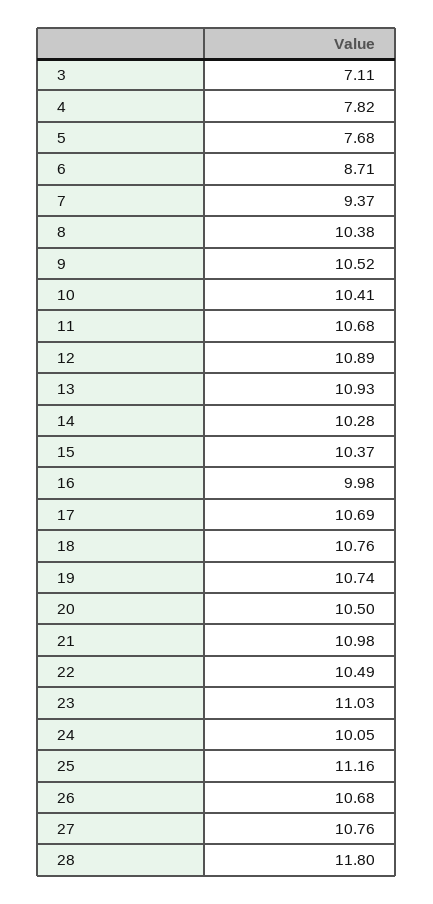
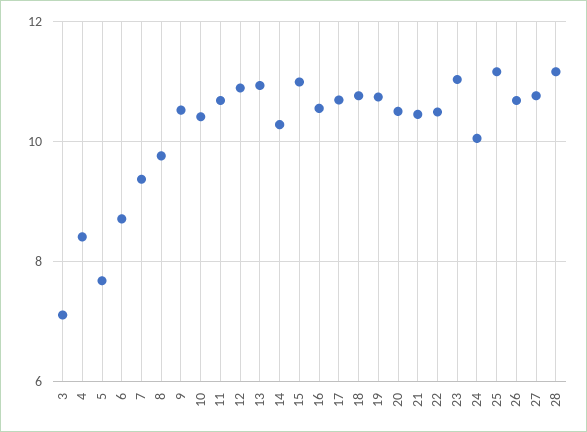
  {
    "3": 7.11,
-   "4": 7.82,
+   "4": 8.4,
    "5": 7.68,
    "6": 8.71,
    "7": 9.37,
-   "8": 10.38,
+   "8": 9.8,
    "9": 10.52,
    "10": 10.41,
    "11": 10.68,
    "12": 10.89,
    "13": 10.93,
    "14": 10.28,
-   "15": 10.37,
+   "15": 11,
-   "16": 9.98,
+   "16": 10.6,
    "17": 10.69,
    "18": 10.76,
    "19": 10.74,
    "20": 10.5,
-   "21": 10.98,
+   "21": 10.4,
    "22": 10.49,
    "23": 11.03,
    "24": 10.05,
    "25": 11.16,
    "26": 10.68,
    "27": 10.76,
-   "28": 11.8
+   "28": 11.2
  }

